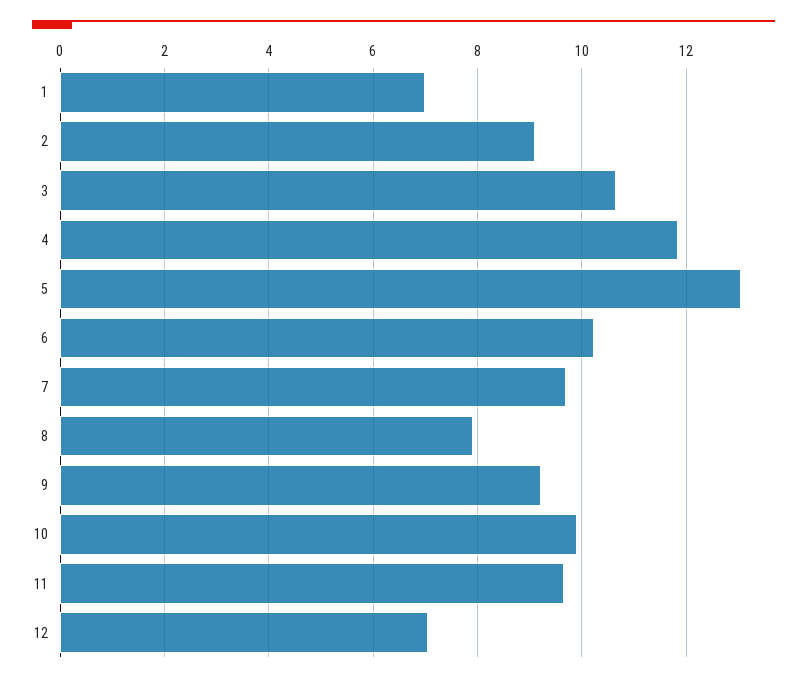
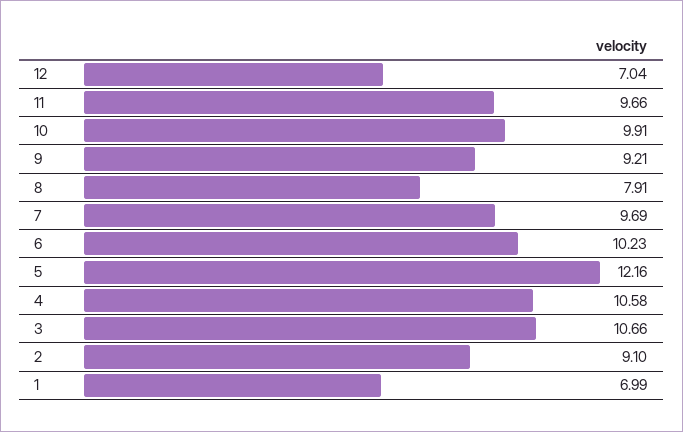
  {
    "1": 6.99,
    "2": 9.1,
    "3": 10.66,
-   "4": 11.8,
+   "4": 10.58,
-   "5": 13,
+   "5": 12.16,
    "6": 10.23,
    "7": 9.69,
    "8": 7.91,
    "9": 9.21,
    "10": 9.91,
    "11": 9.66,
    "12": 7.04
  }

